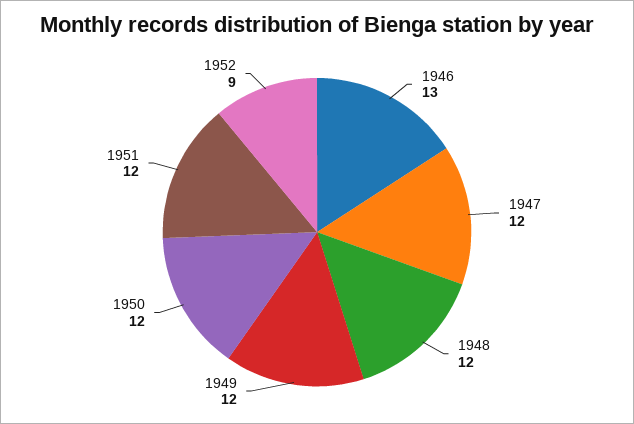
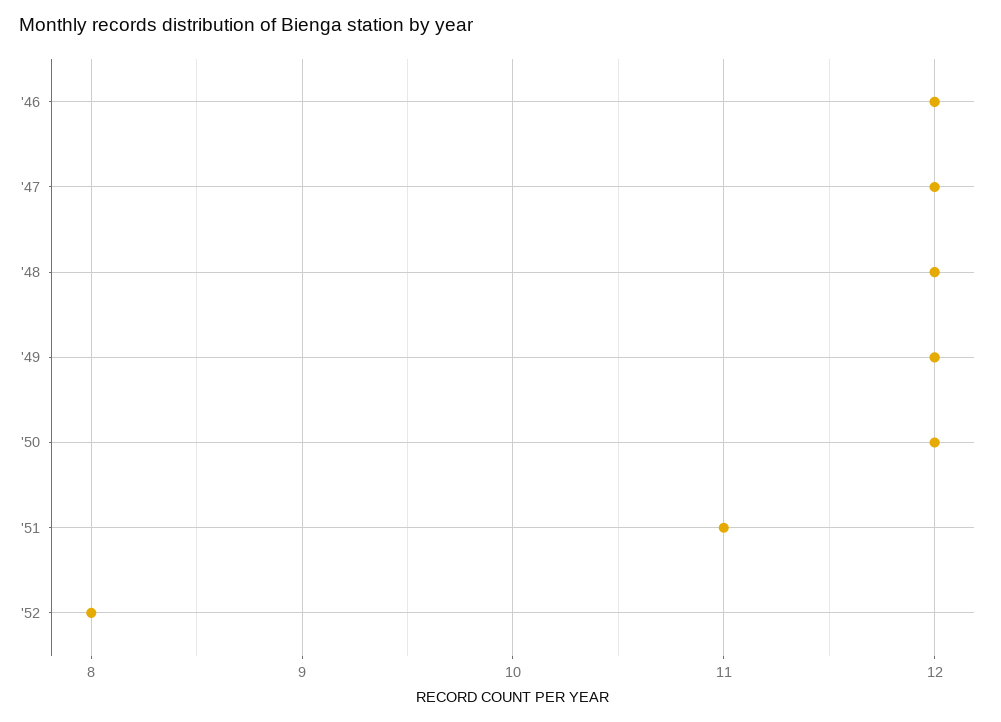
  {
-   "1946": 13,
+   "1946": 12,
    "1947": 12,
    "1948": 12,
    "1949": 12,
    "1950": 12,
-   "1951": 12,
+   "1951": 11,
-   "1952": 9
+   "1952": 8
  }

